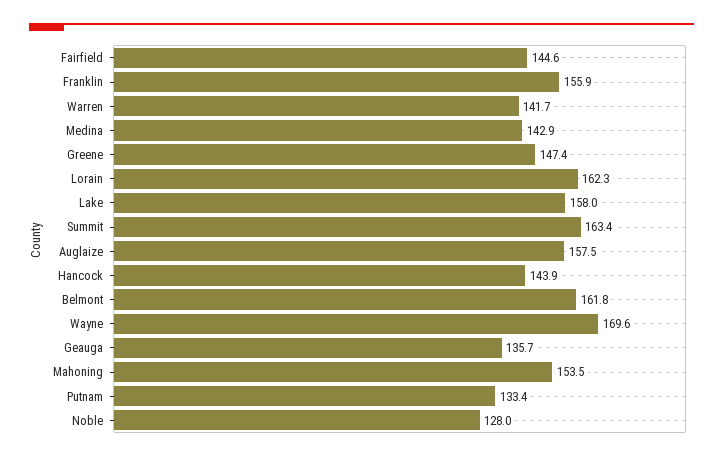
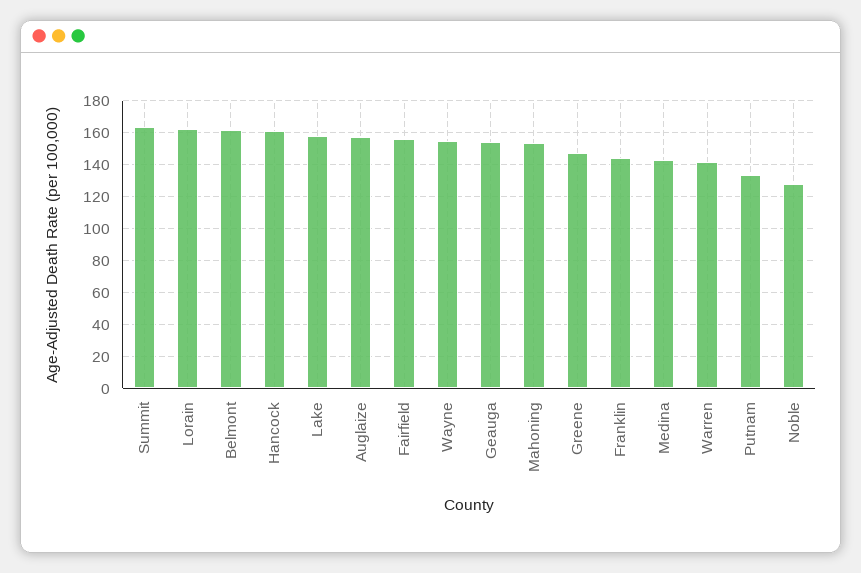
  {
-   "Fairfield": 144.6,
+   "Fairfield": 155,
-   "Franklin": 155.9,
+   "Franklin": 145,
    "Warren": 141.7,
    "Medina": 142.9,
    "Greene": 147.4,
    "Lorain": 162.3,
    "Lake": 158,
    "Summit": 163.4,
    "Auglaize": 157.5,
-   "Hancock": 143.9,
+   "Hancock": 160,
    "Belmont": 161.8,
-   "Wayne": 169.6,
+   "Wayne": 155,
-   "Geauga": 135.7,
+   "Geauga": 155,
    "Mahoning": 153.5,
    "Putnam": 133.4,
    "Noble": 128
  }

